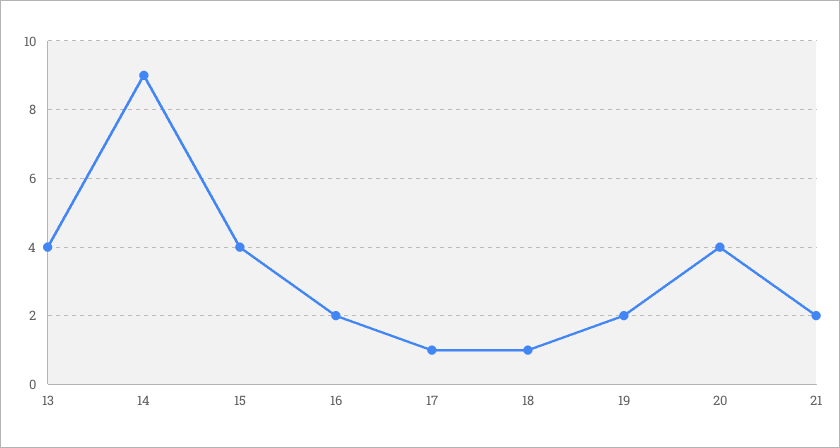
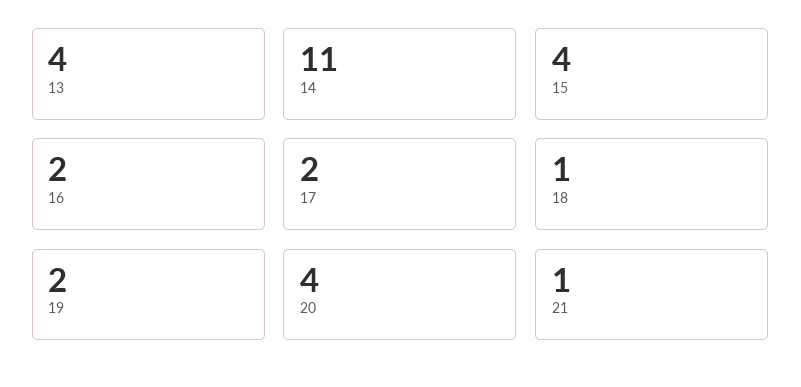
  {
    "13": 4,
-   "14": 9,
+   "14": 11,
    "15": 4,
    "16": 2,
-   "17": 1,
+   "17": 2,
    "18": 1,
    "19": 2,
    "20": 4,
-   "21": 2
+   "21": 1
  }

